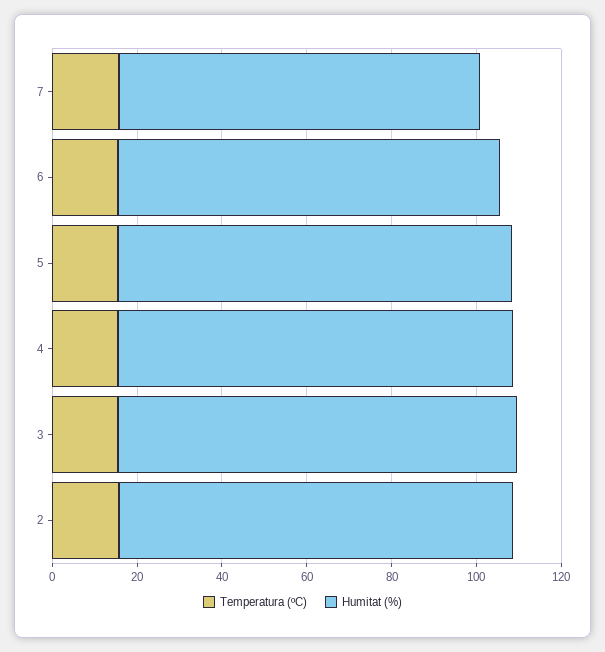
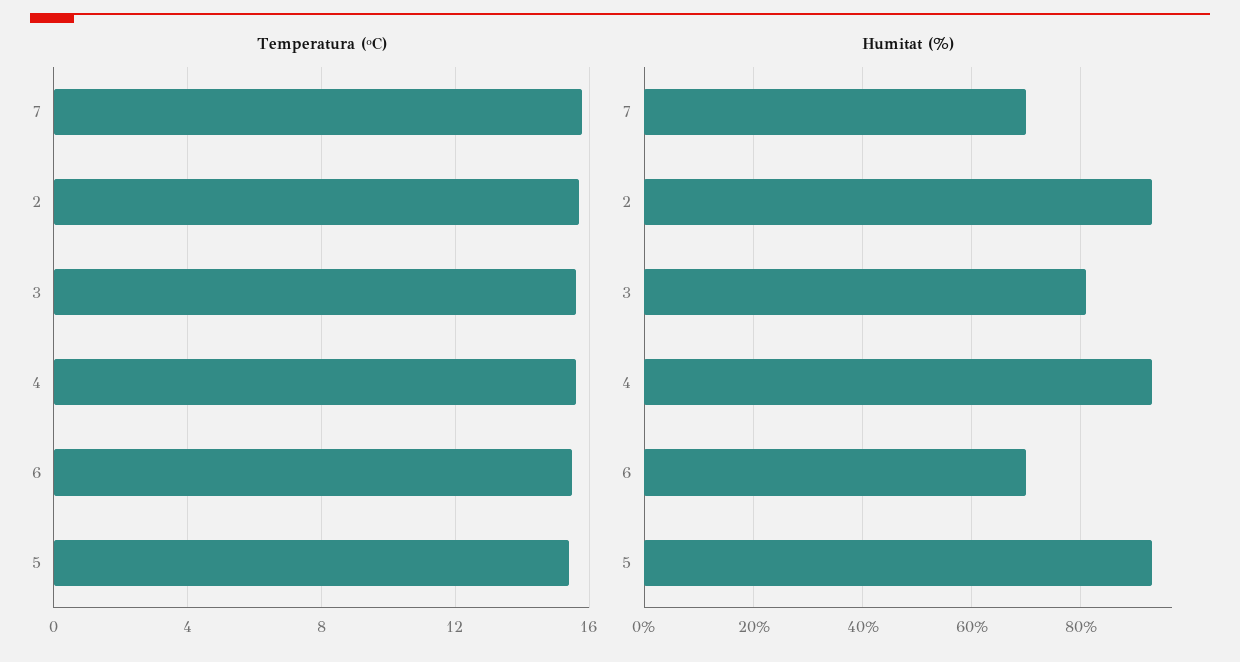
  {
    "Temperatura (ºC)": {
      "7": 16,
      "6": 15.5,
      "5": 15.5,
      "4": 15.5,
      "3": 15.5,
      "2": 15.5
    },
    "Humitat (%)": {
-     "7": 85,
+     "7": 70,
-     "6": 90,
+     "6": 70,
      "5": 95,
      "4": 95,
-     "3": 95,
+     "3": 80,
      "2": 95
    }
  }

